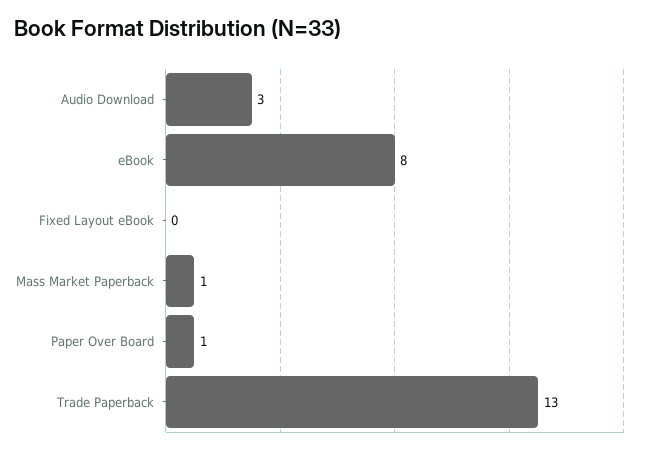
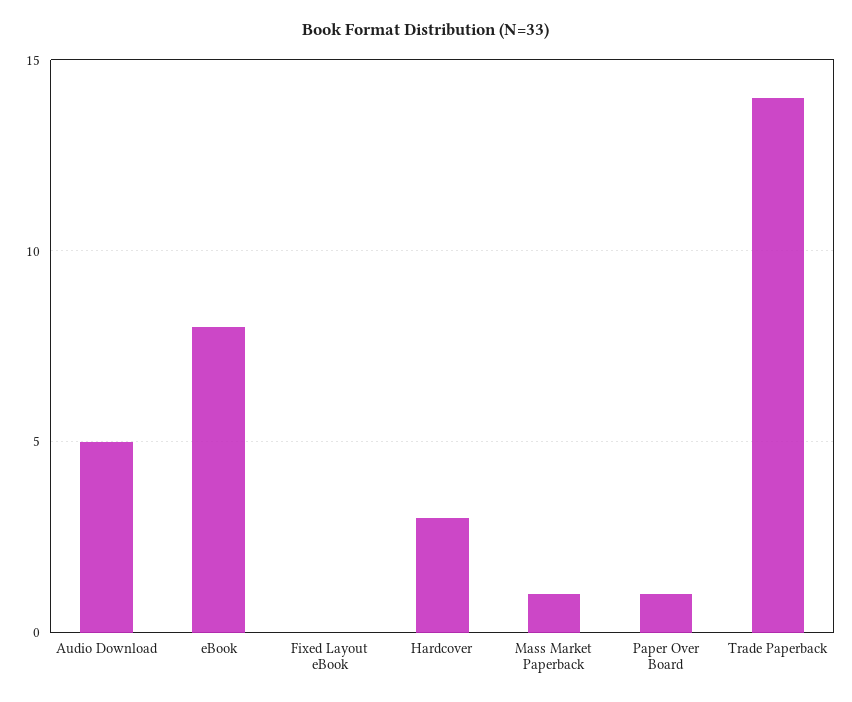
  {
-   "Audio Download": 3,
+   "Audio Download": 5,
    "eBook": 8,
    "Fixed Layout eBook": 0,
    "Mass Market Paperback": 1,
    "Paper Over Board": 1,
-   "Trade Paperback": 13
+   "Trade Paperback": 14,
+   "Hardcover": 3
  }

